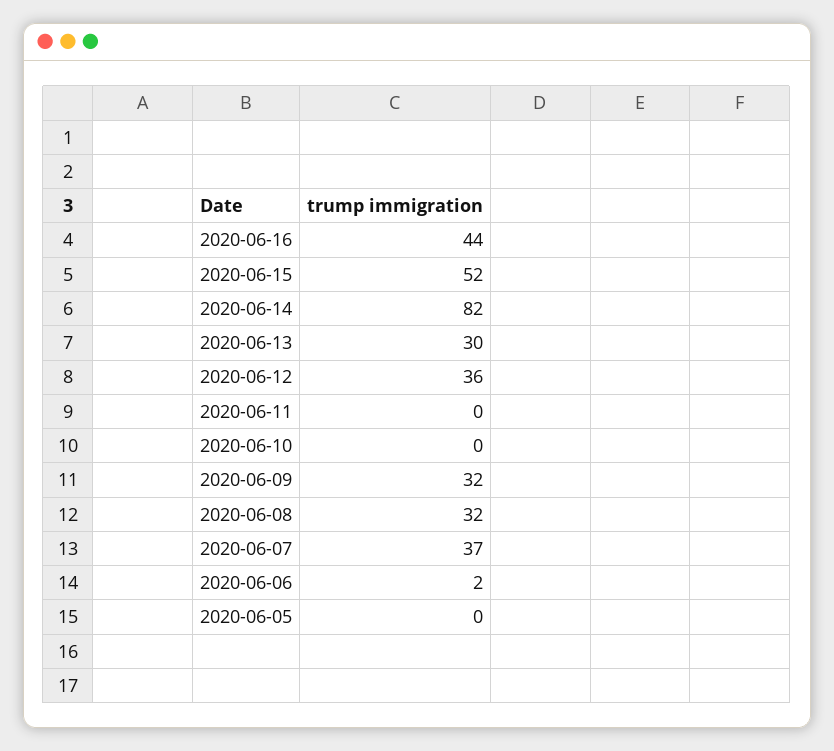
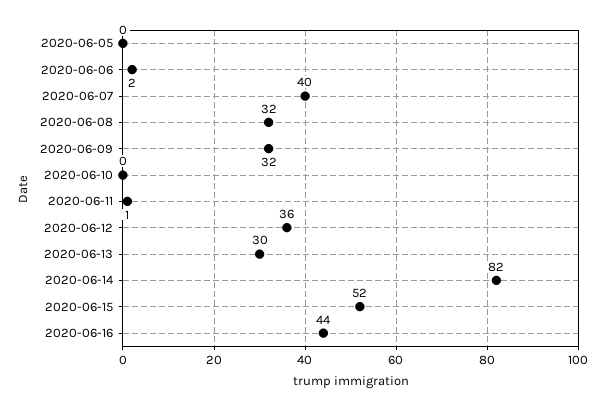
  {
    "2020-06-16": 44,
    "2020-06-15": 52,
    "2020-06-14": 82,
    "2020-06-13": 30,
    "2020-06-12": 36,
-   "2020-06-11": 0,
+   "2020-06-11": 1,
    "2020-06-10": 0,
    "2020-06-09": 32,
    "2020-06-08": 32,
-   "2020-06-07": 37,
+   "2020-06-07": 40,
    "2020-06-06": 2,
    "2020-06-05": 0
  }

